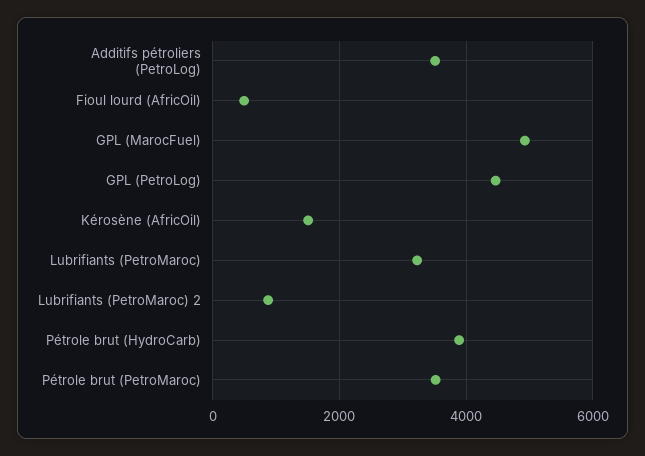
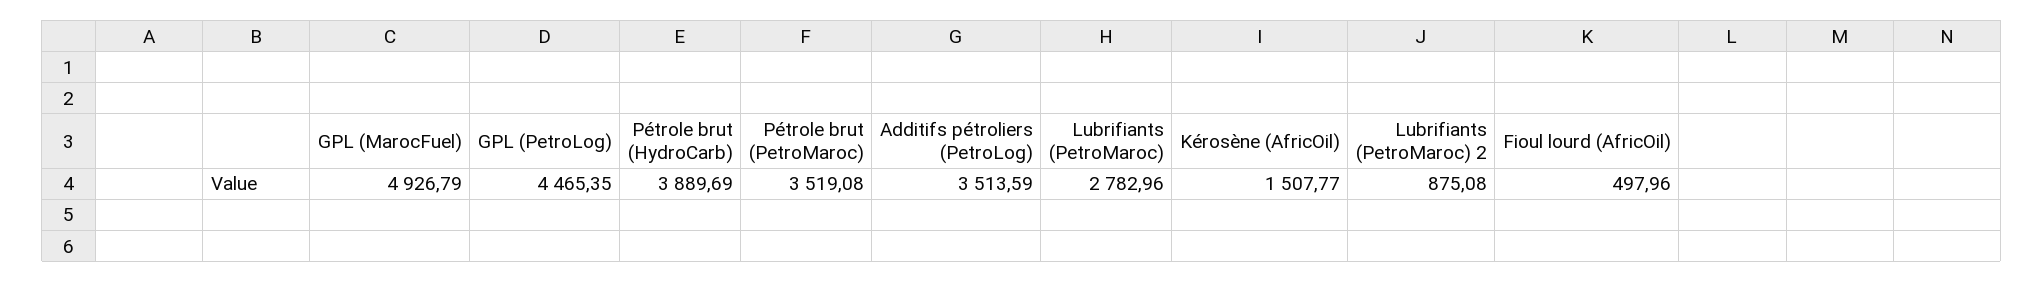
  {
    "Additifs pétroliers (PetroLog)": 3513.59,
    "Fioul lourd (AfricOil)": 497.96,
    "GPL (MarocFuel)": 4926.79,
    "GPL (PetroLog)": 4465.35,
    "Kérosène (AfricOil)": 1507.77,
-   "Lubrifiants (PetroMaroc)": 3200,
+   "Lubrifiants (PetroMaroc)": 2782.96,
    "Lubrifiants (PetroMaroc) 2": 875.08,
    "Pétrole brut (HydroCarb)": 3889.69,
    "Pétrole brut (PetroMaroc)": 3519.08
  }

